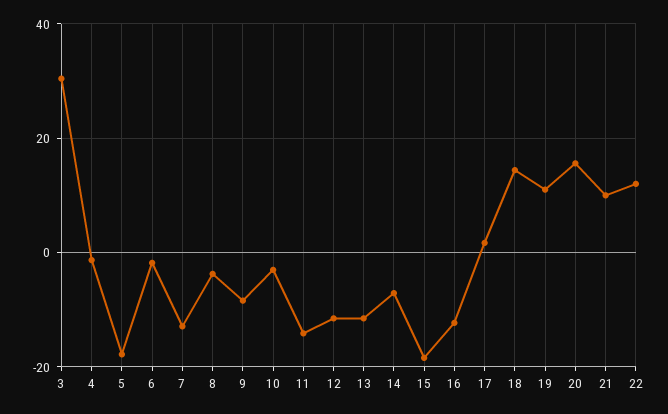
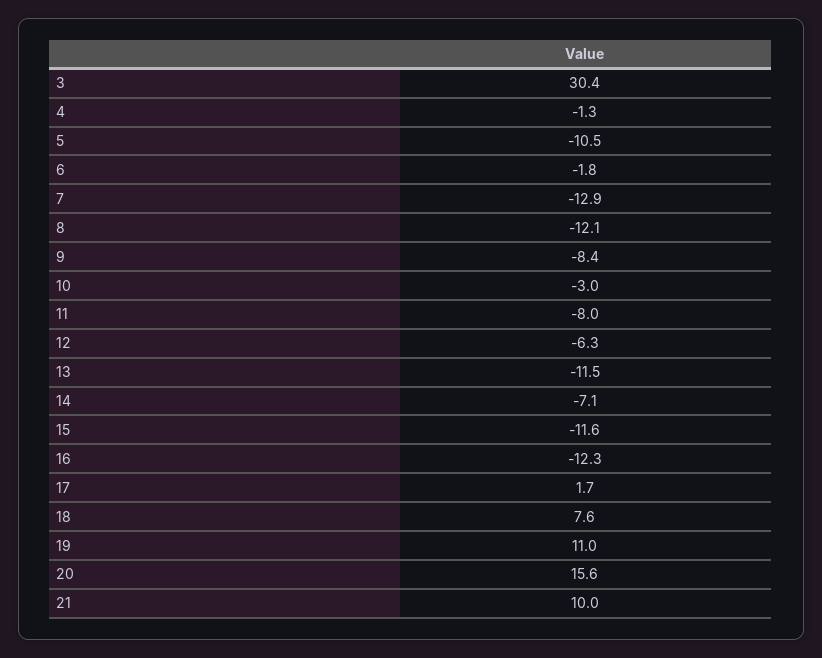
  {
    "3": 30.4,
    "4": -1.3,
-   "5": -18,
+   "5": -10.5,
    "6": -1.8,
    "7": -12.9,
-   "8": -4,
+   "8": -12.1,
    "9": -8.4,
    "10": -3,
-   "11": -14,
+   "11": -8,
-   "12": -12,
+   "12": -6.3,
    "13": -11.5,
    "14": -7.1,
-   "15": -18,
+   "15": -11.6,
    "16": -12.3,
    "17": 1.7,
-   "18": 14,
+   "18": 7.6,
    "19": 11,
    "20": 15.6,
-   "21": 10,
+   "21": 10
-   "22": 12
  }

